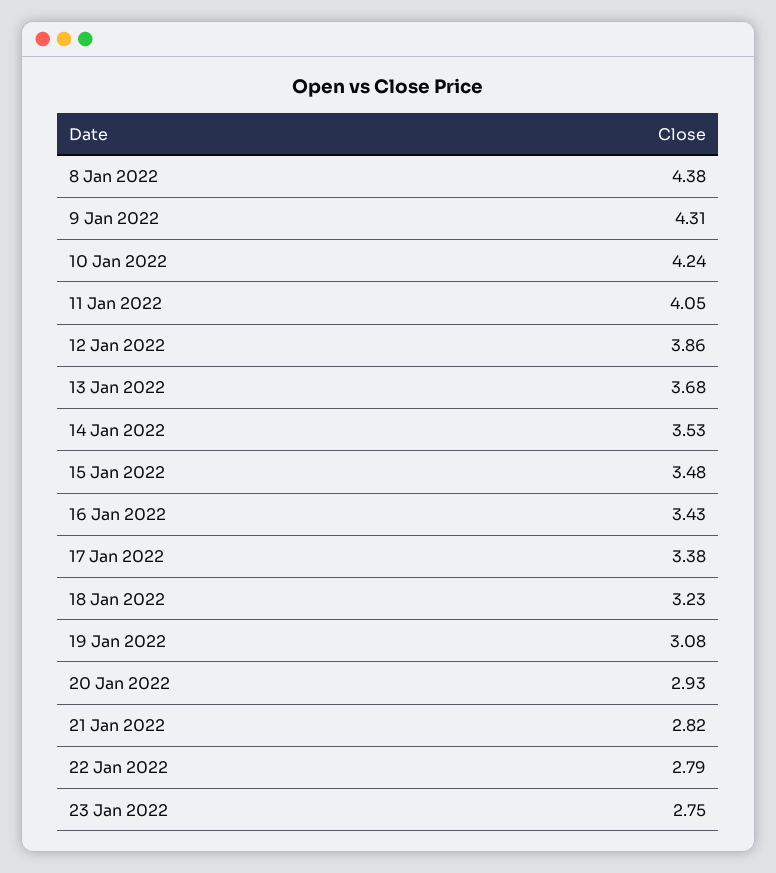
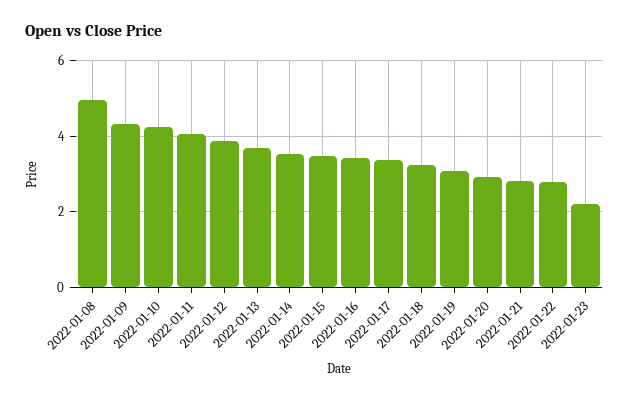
  {
-   "8 Jan 2022": 4.38,
+   "8 Jan 2022": 5,
    "9 Jan 2022": 4.31,
    "10 Jan 2022": 4.24,
    "11 Jan 2022": 4.05,
    "12 Jan 2022": 3.86,
    "13 Jan 2022": 3.68,
    "14 Jan 2022": 3.53,
    "15 Jan 2022": 3.48,
    "16 Jan 2022": 3.43,
    "17 Jan 2022": 3.38,
    "18 Jan 2022": 3.23,
    "19 Jan 2022": 3.08,
    "20 Jan 2022": 2.93,
    "21 Jan 2022": 2.82,
    "22 Jan 2022": 2.79,
-   "23 Jan 2022": 2.75
+   "23 Jan 2022": 2.2
  }

